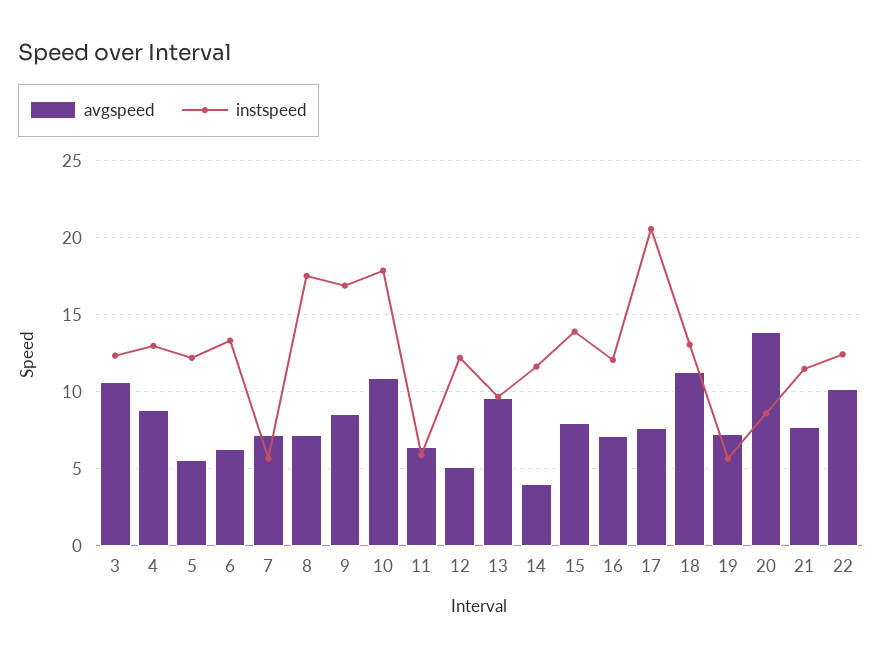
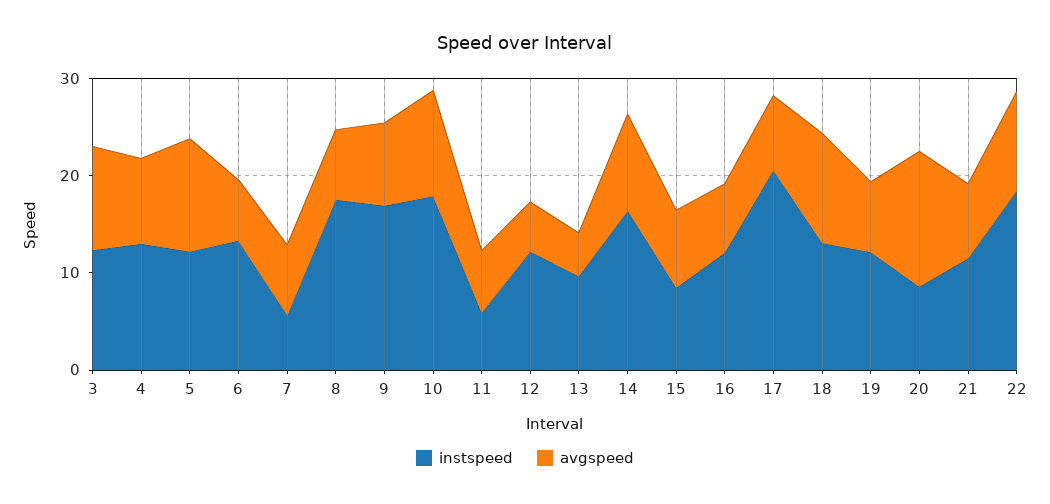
  {
    "avgspeed": {
      "3": 10.5,
      "4": 9,
-     "5": 5.5,
+     "5": 12,
      "6": 6.5,
      "7": 7,
      "8": 7,
      "9": 8.5,
      "10": 11,
      "11": 6.5,
      "12": 5,
-     "13": 9.5,
+     "13": 4,
-     "14": 4,
+     "14": 10,
      "15": 8,
      "16": 7,
      "17": 7.5,
      "18": 11.5,
      "19": 7.5,
      "20": 14,
      "21": 7.5,
      "22": 10
    },
    "instspeed": {
      "3": 12.5,
      "4": 13,
      "5": 12,
      "6": 13.5,
      "7": 5.5,
      "8": 17.5,
      "9": 17,
      "10": 18,
      "11": 6,
      "12": 12,
      "13": 9.5,
-     "14": 11.5,
+     "14": 16,
-     "15": 14,
+     "15": 8,
      "16": 12,
      "17": 20.5,
      "18": 13,
-     "19": 5.5,
+     "19": 12,
      "20": 8.5,
      "21": 11.5,
-     "22": 12.5
+     "22": 18
    }
  }

